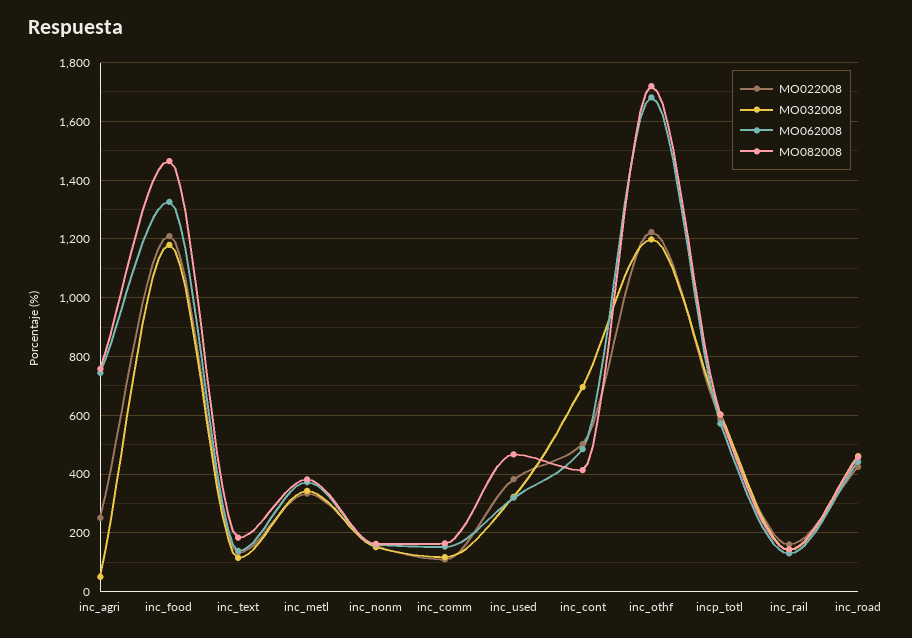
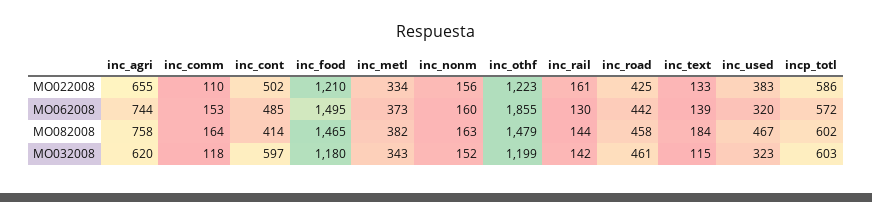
  {
    "MO022008": {
-     "inc_agri": 250,
+     "inc_agri": 655,
      "inc_food": 1210,
      "inc_text": 133,
      "inc_metl": 334,
      "inc_nonm": 156,
      "inc_comm": 110,
      "inc_used": 383,
      "inc_cont": 502,
      "inc_othf": 1223,
      "incp_totl": 586,
      "inc_rail": 161,
      "inc_road": 425
    },
    "MO032008": {
-     "inc_agri": 50,
+     "inc_agri": 620,
      "inc_food": 1180,
      "inc_text": 115,
      "inc_metl": 343,
      "inc_nonm": 152,
      "inc_comm": 118,
      "inc_used": 323,
-     "inc_cont": 700,
+     "inc_cont": 597,
      "inc_othf": 1199,
      "incp_totl": 603,
      "inc_rail": 142,
      "inc_road": 461
    },
    "MO062008": {
      "inc_agri": 744,
-     "inc_food": 1325,
+     "inc_food": 1495,
      "inc_text": 139,
      "inc_metl": 373,
      "inc_nonm": 160,
      "inc_comm": 153,
      "inc_used": 320,
      "inc_cont": 485,
-     "inc_othf": 1675,
+     "inc_othf": 1855,
      "incp_totl": 572,
      "inc_rail": 130,
      "inc_road": 442
    },
    "MO082008": {
      "inc_agri": 758,
      "inc_food": 1465,
      "inc_text": 184,
      "inc_metl": 382,
      "inc_nonm": 163,
      "inc_comm": 164,
      "inc_used": 467,
      "inc_cont": 414,
-     "inc_othf": 1725,
+     "inc_othf": 1479,
      "incp_totl": 602,
      "inc_rail": 144,
      "inc_road": 458
    }
  }

